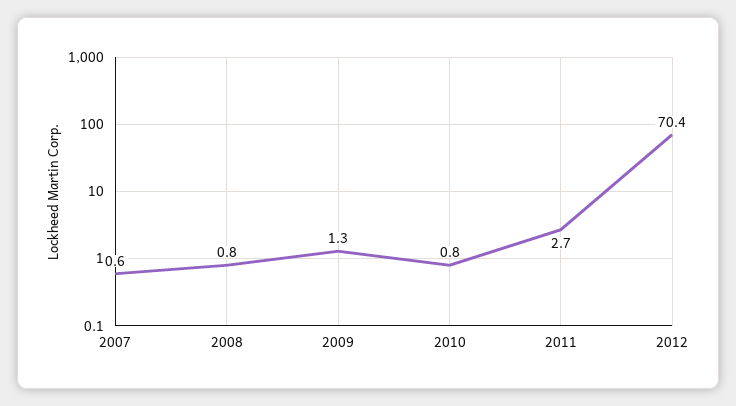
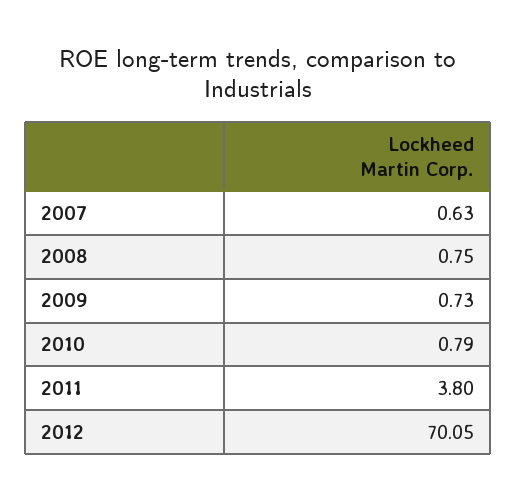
  {
    "2007": 0.63,
    "2008": 0.75,
-   "2009": 1.3,
+   "2009": 0.73,
    "2010": 0.79,
-   "2011": 2.7,
+   "2011": 3.8,
-   "2012": 70.4
+   "2012": 70.05
  }

